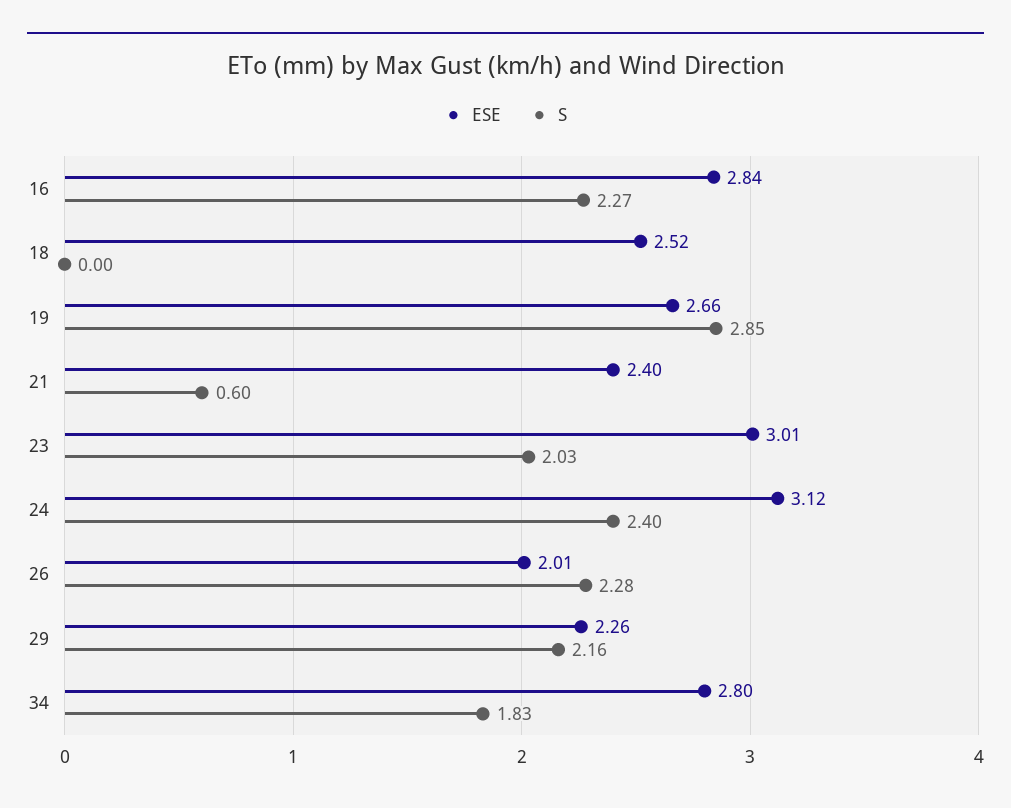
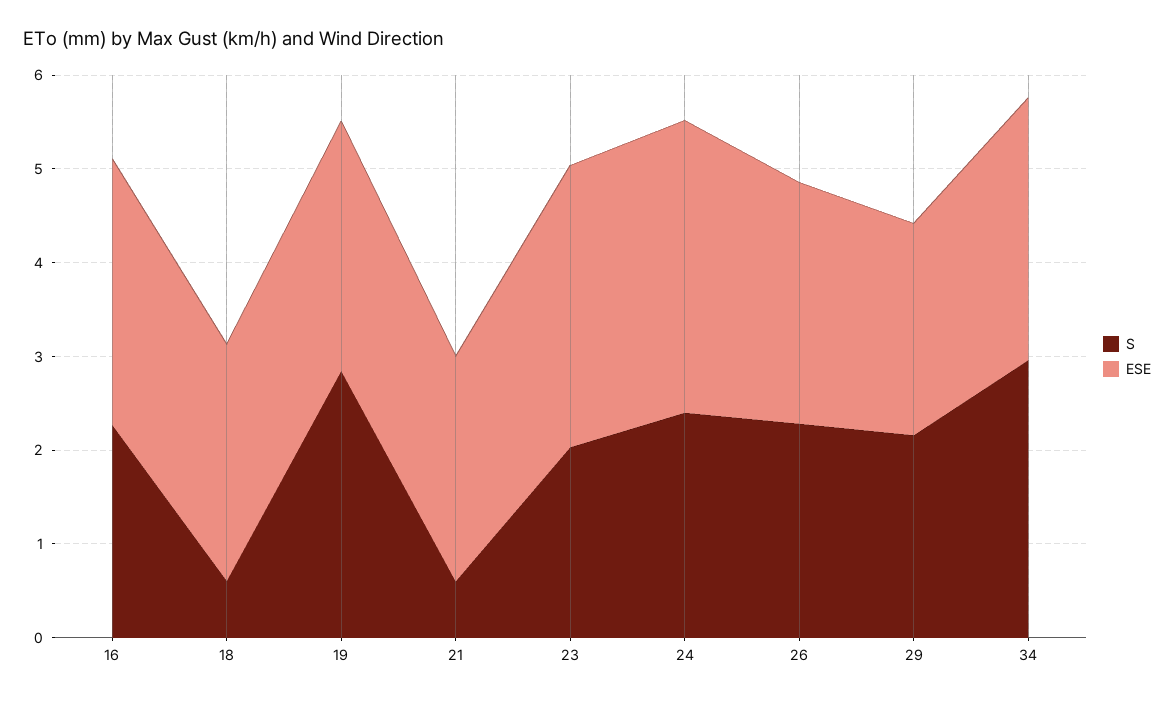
  {
    "ESE": {
      "16": 2.84,
      "18": 2.52,
      "19": 2.66,
      "21": 2.4,
      "23": 3.01,
      "24": 3.12,
-     "26": 2.01,
+     "26": 2.6,
      "29": 2.26,
      "34": 2.8
    },
    "S": {
      "16": 2.27,
-     "18": 0,
+     "18": 0.6,
      "19": 2.85,
      "21": 0.6,
      "23": 2.03,
      "24": 2.4,
      "26": 2.28,
      "29": 2.16,
-     "34": 1.83
+     "34": 3
    }
  }

